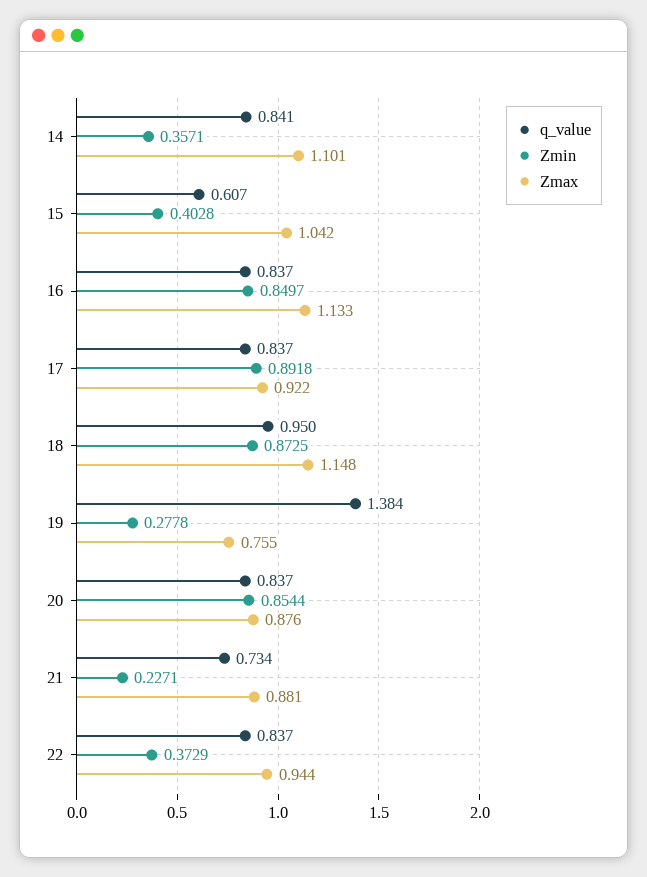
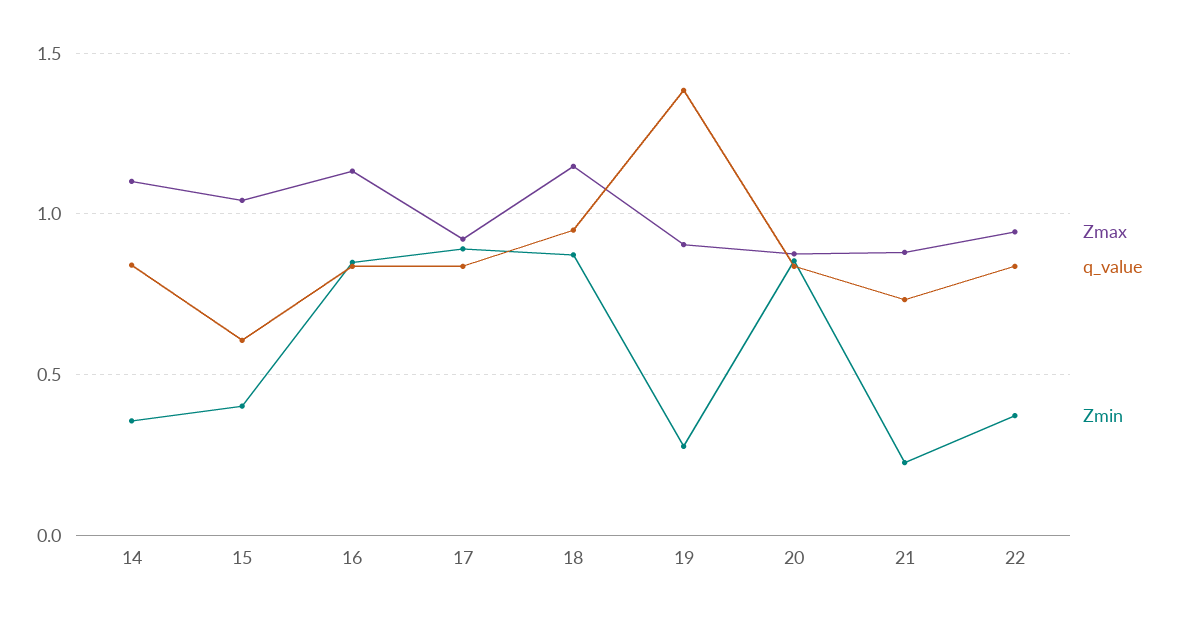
  {
    "q_value": {
      "14": 0.841,
      "15": 0.607,
      "16": 0.837,
      "17": 0.837,
      "18": 0.95,
      "19": 1.384,
      "20": 0.837,
      "21": 0.734,
      "22": 0.837
    },
    "Zmin": {
      "14": 0.3571,
      "15": 0.4028,
      "16": 0.8497,
      "17": 0.8918,
      "18": 0.8725,
      "19": 0.2778,
      "20": 0.8544,
      "21": 0.2271,
      "22": 0.3729
    },
    "Zmax": {
      "14": 1.101,
      "15": 1.042,
      "16": 1.133,
      "17": 0.922,
      "18": 1.148,
-     "19": 0.755,
+     "19": 0.9,
      "20": 0.876,
      "21": 0.881,
      "22": 0.944
    }
  }

